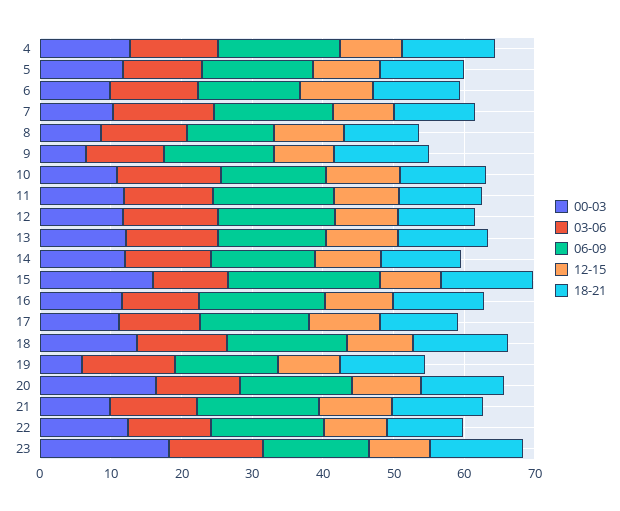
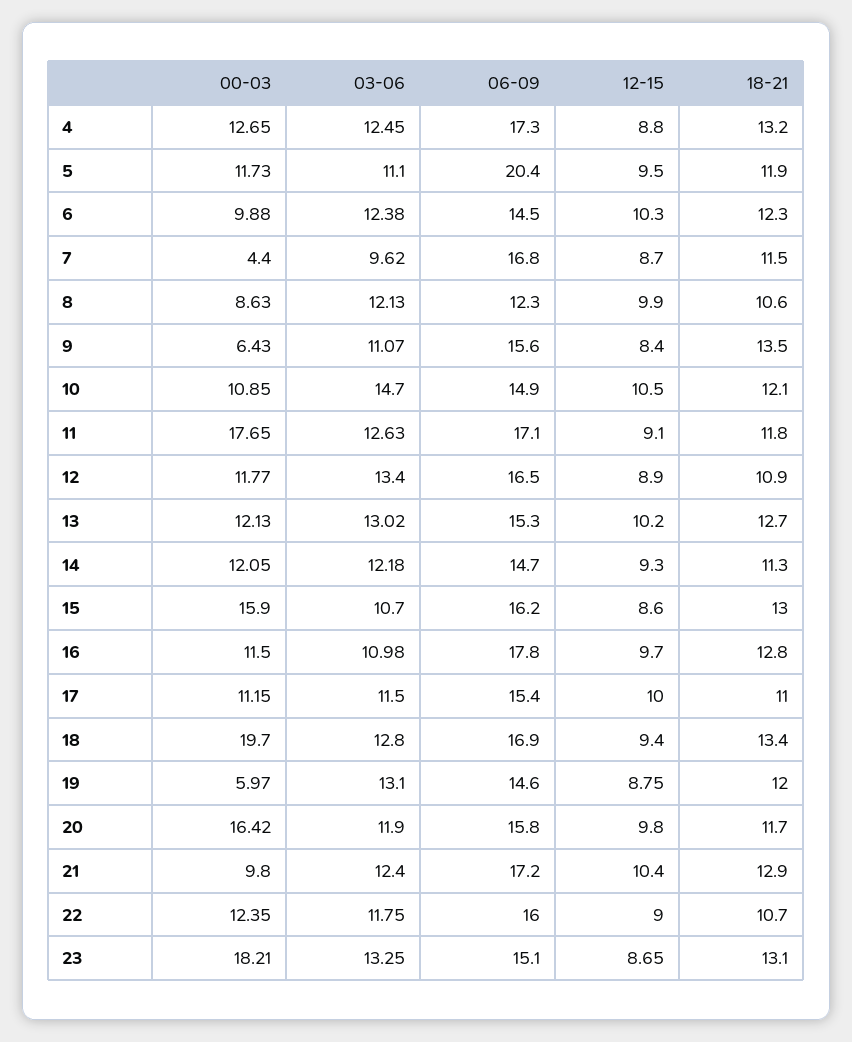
  {
    "00-03": {
      "4": 12.65,
      "5": 11.73,
      "6": 9.88,
-     "7": 10,
+     "7": 4.4,
      "8": 8.63,
      "9": 6.43,
      "10": 10.85,
-     "11": 12,
+     "11": 17.65,
      "12": 11.77,
      "13": 12.13,
      "14": 12.05,
      "15": 15.9,
      "16": 11.5,
      "17": 11.15,
-     "18": 14,
+     "18": 19.7,
      "19": 5.97,
      "20": 16.42,
      "21": 9.8,
      "22": 12.35,
      "23": 18.21
    },
    "03-06": {
      "4": 12.45,
      "5": 11.1,
      "6": 12.38,
-     "7": 14,
+     "7": 9.62,
      "8": 12.13,
      "9": 11.07,
      "10": 14.7,
      "11": 12.63,
      "12": 13.4,
      "13": 13.02,
      "14": 12.18,
      "15": 10.7,
      "16": 10.98,
      "17": 11.5,
      "18": 12.8,
      "19": 13.1,
      "20": 11.9,
      "21": 12.4,
      "22": 11.75,
      "23": 13.25
    },
    "06-09": {
      "4": 17.3,
-     "5": 16,
+     "5": 20.4,
      "6": 14.5,
      "7": 16.8,
      "8": 12.3,
      "9": 15.6,
      "10": 14.9,
      "11": 17.1,
      "12": 16.5,
      "13": 15.3,
      "14": 14.7,
-     "15": 22,
+     "15": 16.2,
      "16": 17.8,
      "17": 15.4,
      "18": 16.9,
      "19": 14.6,
      "20": 15.8,
      "21": 17.2,
      "22": 16,
      "23": 15.1
    },
    "12-15": {
      "4": 8.8,
      "5": 9.5,
      "6": 10.3,
      "7": 8.7,
      "8": 9.9,
      "9": 8.4,
      "10": 10.5,
      "11": 9.1,
      "12": 8.9,
      "13": 10.2,
      "14": 9.3,
      "15": 8.6,
      "16": 9.7,
      "17": 10,
      "18": 9.4,
      "19": 8.75,
      "20": 9.8,
      "21": 10.4,
      "22": 9,
      "23": 8.65
    },
    "18-21": {
      "4": 13.2,
      "5": 11.9,
      "6": 12.3,
      "7": 11.5,
      "8": 10.6,
      "9": 13.5,
      "10": 12.1,
      "11": 11.8,
      "12": 10.9,
      "13": 12.7,
      "14": 11.3,
      "15": 13,
      "16": 12.8,
      "17": 11,
      "18": 13.4,
      "19": 12,
      "20": 11.7,
      "21": 12.9,
      "22": 10.7,
      "23": 13.1
    }
  }

